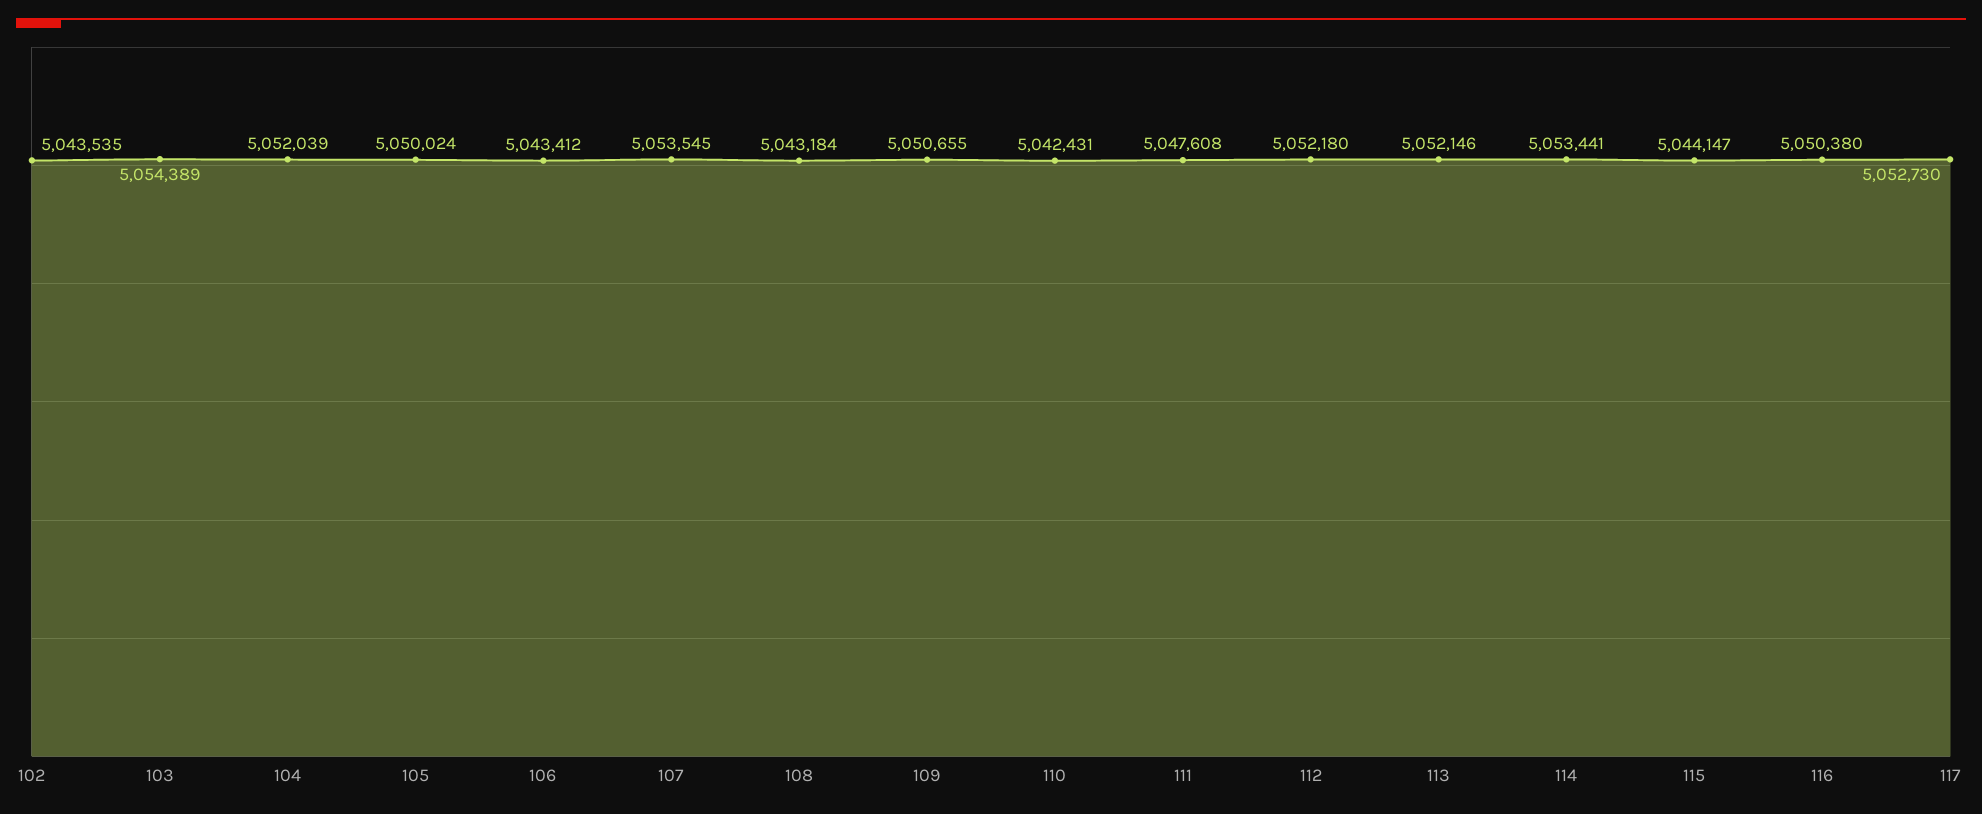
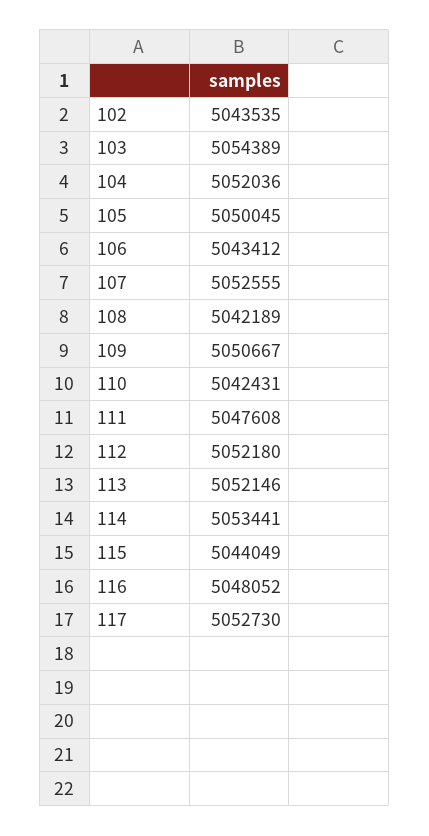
  {
    "102": 5043535,
    "103": 5054389,
-   "104": 5052039,
+   "104": 5052036,
-   "105": 5050024,
+   "105": 5050045,
    "106": 5043412,
-   "107": 5053545,
+   "107": 5052555,
-   "108": 5043184,
+   "108": 5042189,
-   "109": 5050655,
+   "109": 5050667,
    "110": 5042431,
    "111": 5047608,
    "112": 5052180,
    "113": 5052146,
    "114": 5053441,
-   "115": 5044147,
+   "115": 5044049,
-   "116": 5050380,
+   "116": 5048052,
    "117": 5052730
  }

